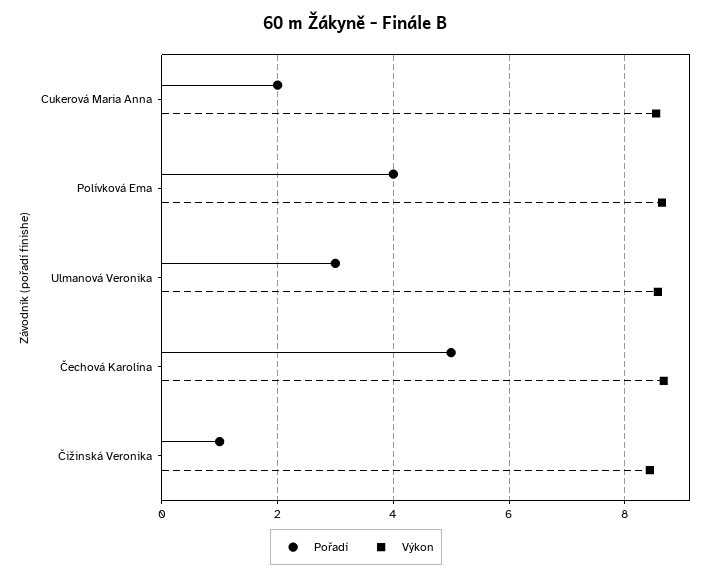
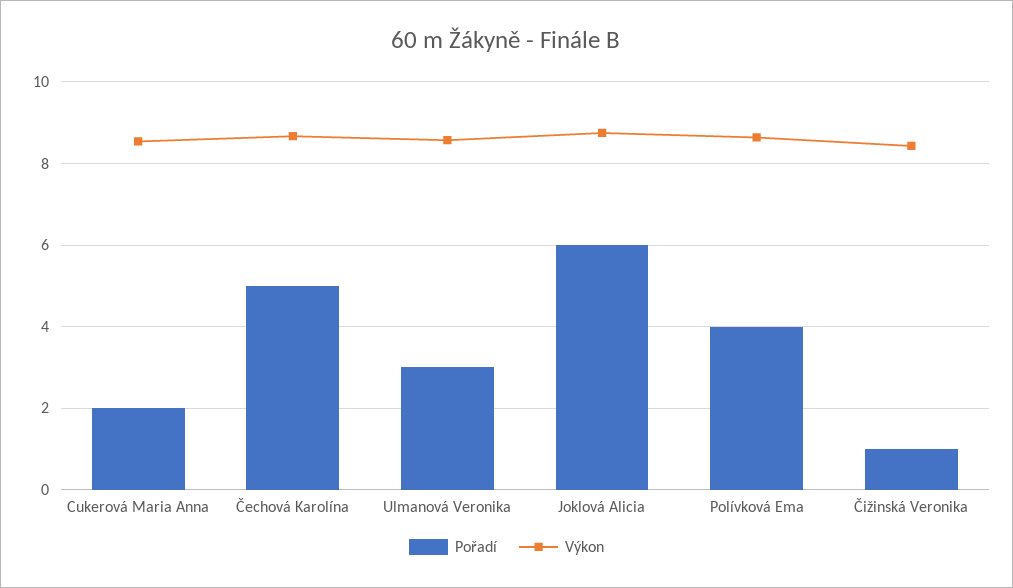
  {
    "Pořadí": {
      "Cukerová Maria Anna": 2,
      "Polívková Ema": 4,
      "Ulmanová Veronika": 3,
      "Čechová Karolína": 5,
-     "Čižinská Veronika": 1
+     "Čižinská Veronika": 1,
+     "Joklová Alicia": 6
    },
    "Výkon": {
      "Cukerová Maria Anna": 8.6,
      "Polívková Ema": 8.6,
      "Ulmanová Veronika": 8.6,
      "Čechová Karolína": 8.6,
-     "Čižinská Veronika": 8.4
+     "Čižinská Veronika": 8.4,
+     "Joklová Alicia": 8.8
    }
  }

